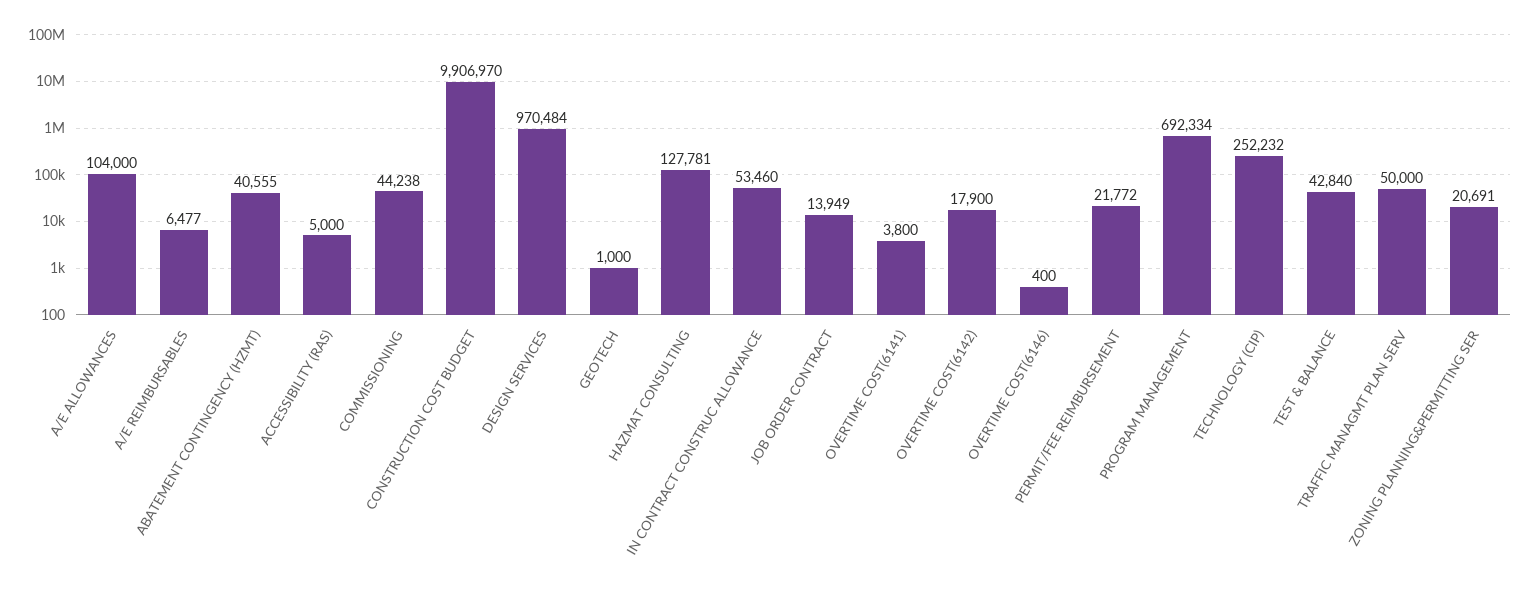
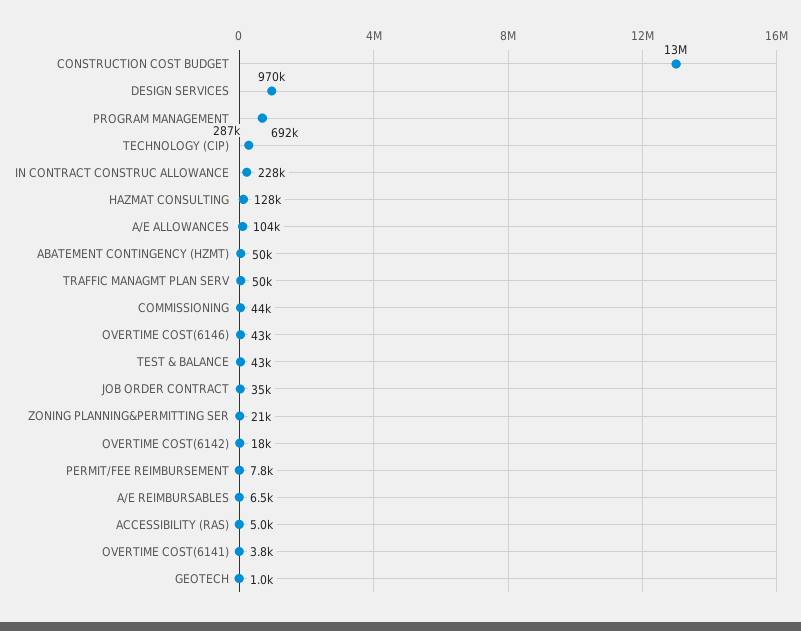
  {
    "A/E ALLOWANCES": 104000,
    "A/E REIMBURSABLES": 6477,
-   "ABATEMENT CONTINGENCY (HZMT)": 40555,
+   "ABATEMENT CONTINGENCY (HZMT)": 50000,
    "ACCESSIBILITY (RAS)": 5000,
    "COMMISSIONING": 44238,
-   "CONSTRUCTION COST BUDGET": 9906970,
+   "CONSTRUCTION COST BUDGET": 13000000,
    "DESIGN SERVICES": 970484,
    "GEOTECH": 1000,
    "HAZMAT CONSULTING": 127781,
-   "IN CONTRACT CONSTRUC ALLOWANCE": 53460,
+   "IN CONTRACT CONSTRUC ALLOWANCE": 228000,
-   "JOB ORDER CONTRACT": 13949,
+   "JOB ORDER CONTRACT": 35000,
    "OVERTIME COST(6141)": 3800,
    "OVERTIME COST(6142)": 17900,
-   "OVERTIME COST(6146)": 400,
+   "OVERTIME COST(6146)": 43000,
-   "PERMIT/FEE REIMBURSEMENT": 21772,
+   "PERMIT/FEE REIMBURSEMENT": 7800,
    "PROGRAM MANAGEMENT": 692334,
-   "TECHNOLOGY (CIP)": 252232,
+   "TECHNOLOGY (CIP)": 287000,
    "TEST & BALANCE": 42840,
    "TRAFFIC MANAGMT PLAN SERV": 50000,
    "ZONING PLANNING&PERMITTING SER": 20691
  }

